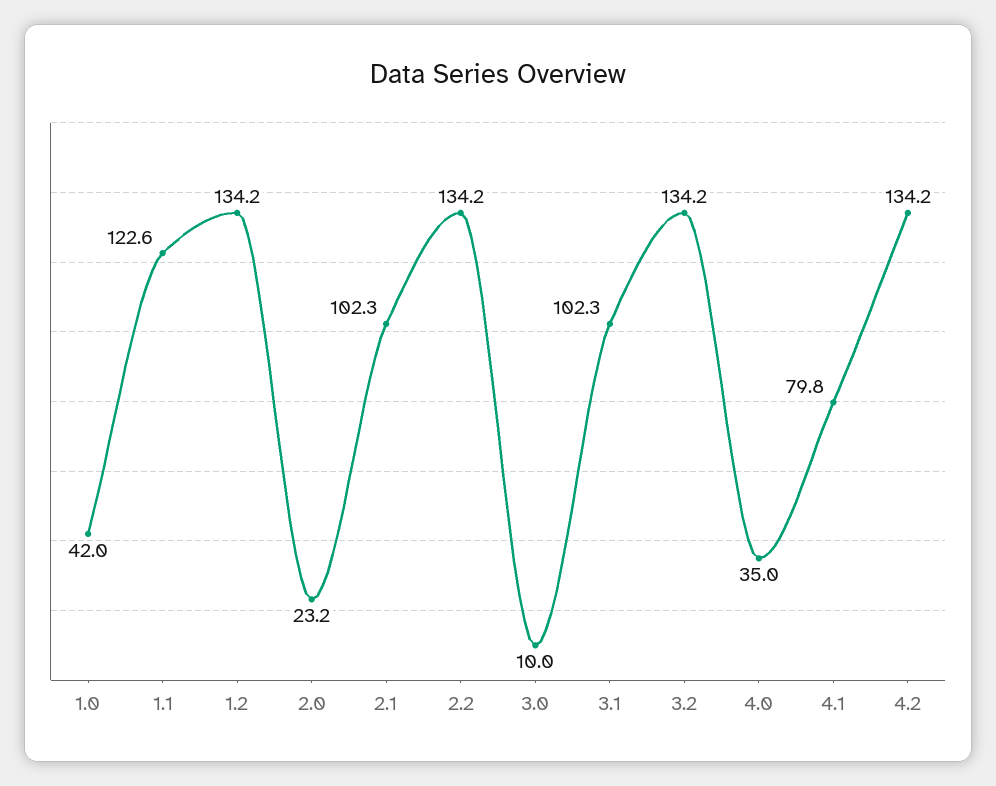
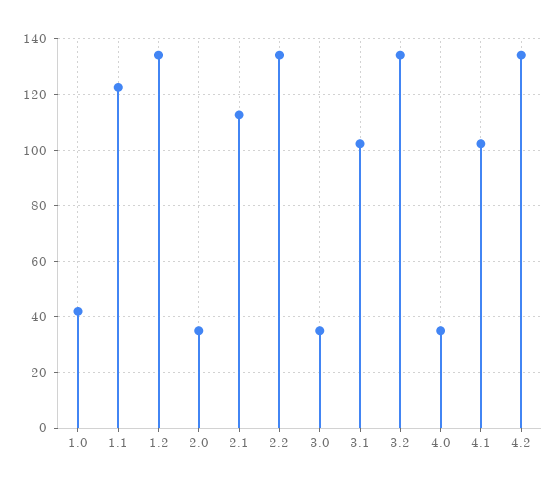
  {
    "1.0": 42,
    "1.1": 122.6,
    "1.2": 134.2,
-   "2.0": 23.2,
+   "2.0": 35,
-   "2.1": 102.3,
+   "2.1": 112.5,
    "2.2": 134.2,
-   "3.0": 10,
+   "3.0": 35,
    "3.1": 102.3,
    "3.2": 134.2,
    "4.0": 35,
-   "4.1": 79.8,
+   "4.1": 102.5,
    "4.2": 134.2
  }

